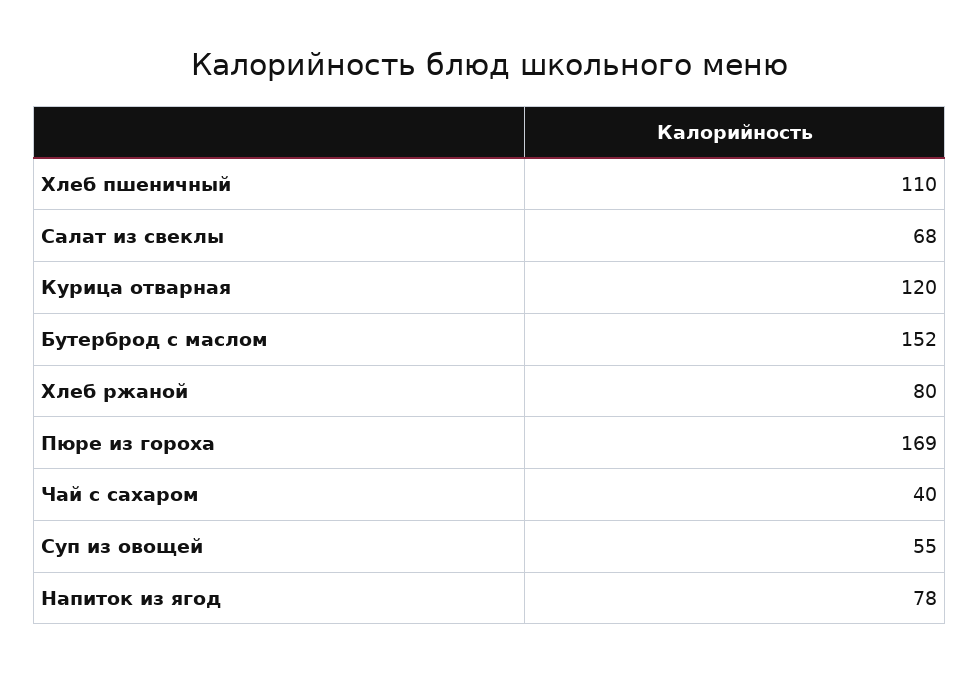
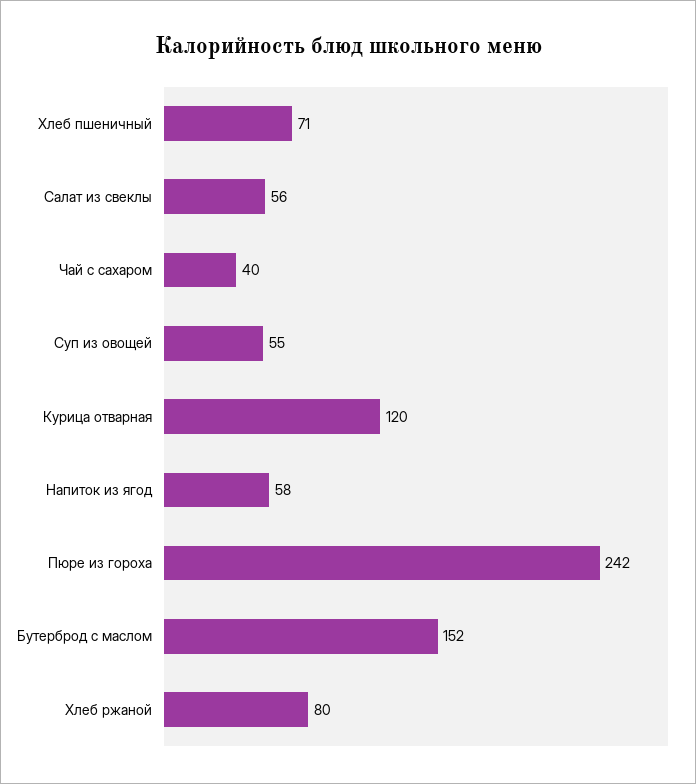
  {
-   "Хлеб пшеничный": 110,
+   "Хлеб пшеничный": 71,
-   "Салат из свеклы": 68,
+   "Салат из свеклы": 56,
    "Курица отварная": 120,
    "Бутерброд с маслом": 152,
    "Хлеб ржаной": 80,
-   "Пюре из гороха": 169,
+   "Пюре из гороха": 242,
    "Чай с сахаром": 40,
    "Суп из овощей": 55,
-   "Напиток из ягод": 78
+   "Напиток из ягод": 58
  }

